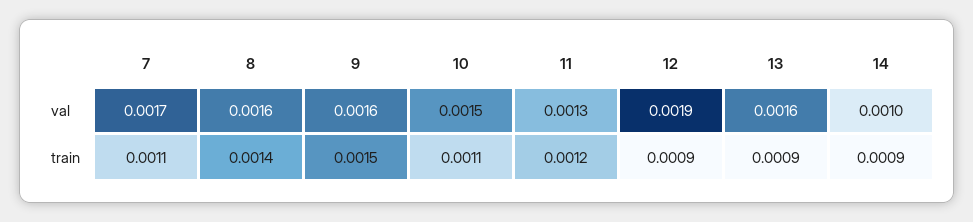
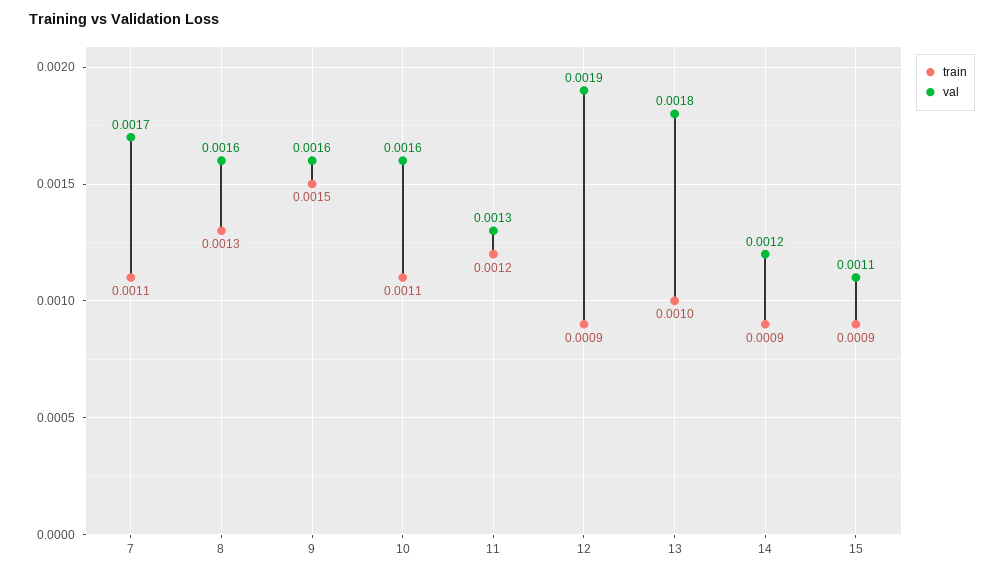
  {
    "val": {
      "7": 0.0017,
      "8": 0.0016,
      "9": 0.0016,
-     "10": 0.0015,
+     "10": 0.0016,
      "11": 0.0013,
      "12": 0.0019,
-     "13": 0.0016,
+     "13": 0.0018,
-     "14": 0.001
+     "14": 0.0012,
+     "15": 0.0011
    },
    "train": {
      "7": 0.0011,
-     "8": 0.0014,
+     "8": 0.0013,
      "9": 0.0015,
      "10": 0.0011,
      "11": 0.0012,
      "12": 0.0009,
-     "13": 0.0009,
+     "13": 0.001,
-     "14": 0.0009
+     "14": 0.0009,
+     "15": 0.0009
    }
  }

